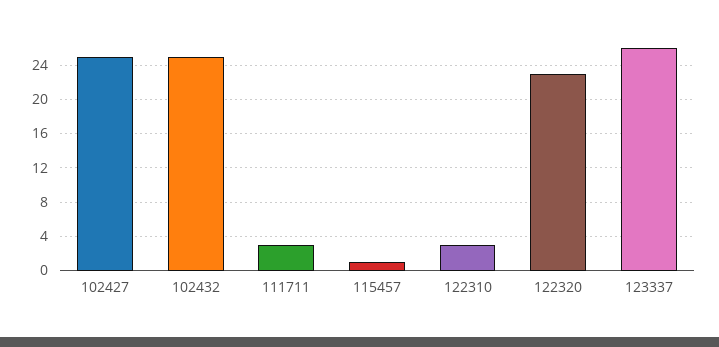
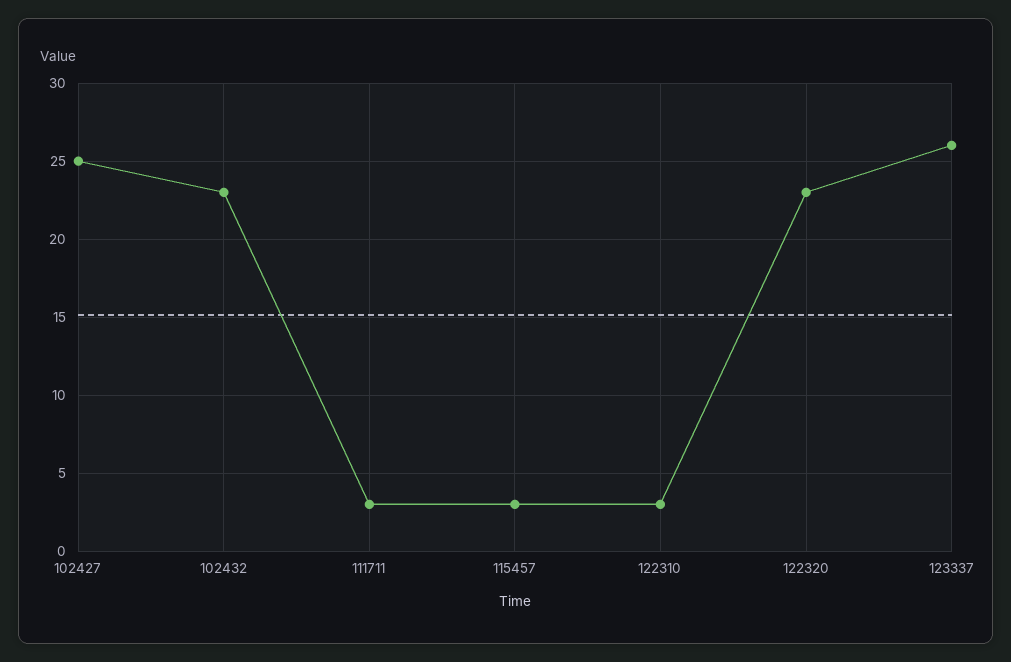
  {
    "102427": 25,
-   "102432": 25,
+   "102432": 23,
    "111711": 3,
-   "115457": 1,
+   "115457": 3,
    "122310": 3,
    "122320": 23,
    "123337": 26
  }

